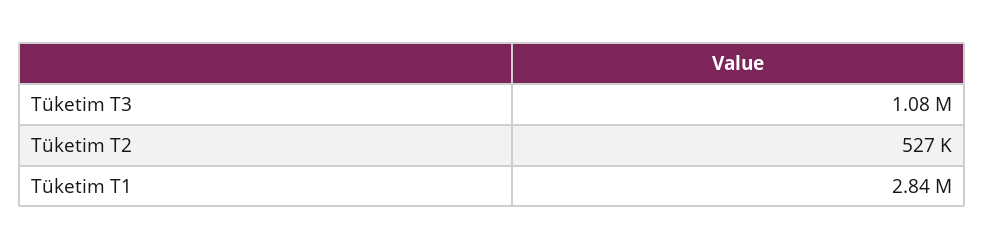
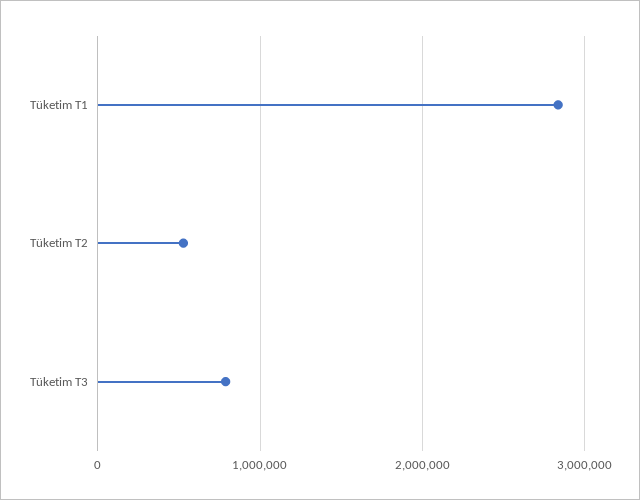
  {
-   "Tüketim T3": 1080000,
+   "Tüketim T3": 800000,
    "Tüketim T2": 527000,
    "Tüketim T1": 2840000
  }

